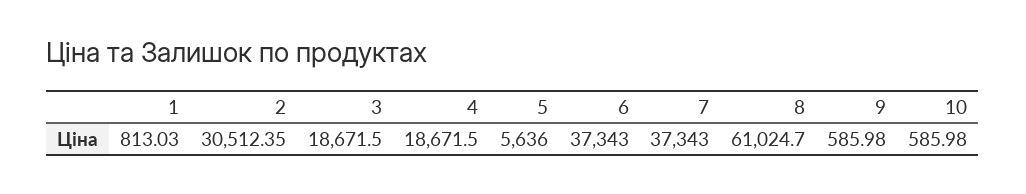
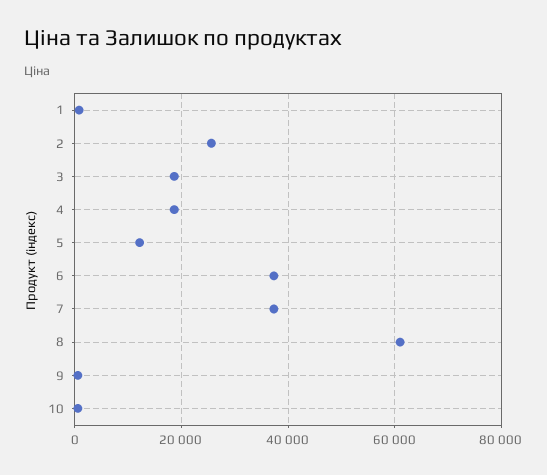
  {
    "1": 813.03,
-   "2": 30512.35,
+   "2": 26000,
    "3": 18671.5,
    "4": 18671.5,
-   "5": 5636,
+   "5": 12000,
    "6": 37343,
    "7": 37343,
    "8": 61024.7,
    "9": 585.98,
    "10": 585.98
  }

